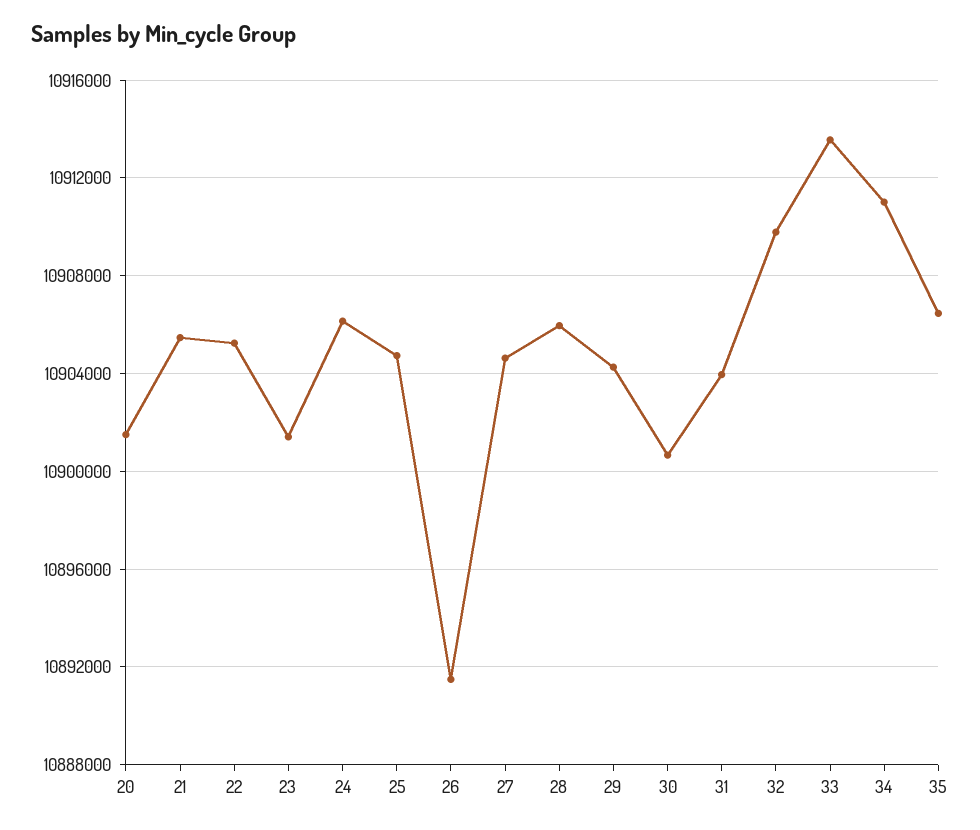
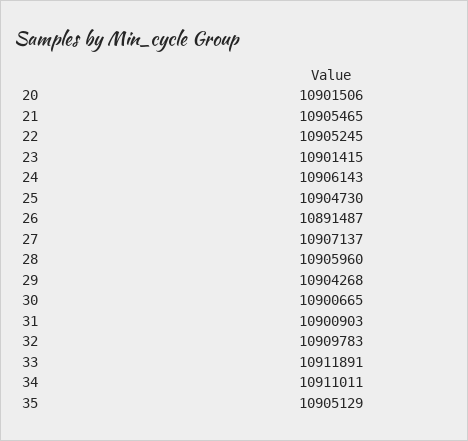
  {
    "20": 10901506,
    "21": 10905465,
    "22": 10905245,
    "23": 10901415,
    "24": 10906143,
    "25": 10904730,
    "26": 10891487,
-   "27": 10904500,
+   "27": 10907137,
    "28": 10905960,
    "29": 10904268,
    "30": 10900665,
-   "31": 10904000,
+   "31": 10900903,
    "32": 10909783,
-   "33": 10913500,
+   "33": 10911891,
    "34": 10911011,
-   "35": 10906500
+   "35": 10905129
  }

